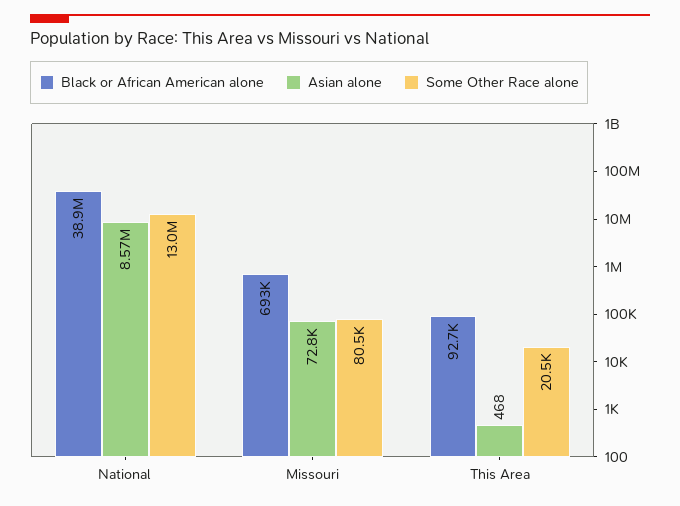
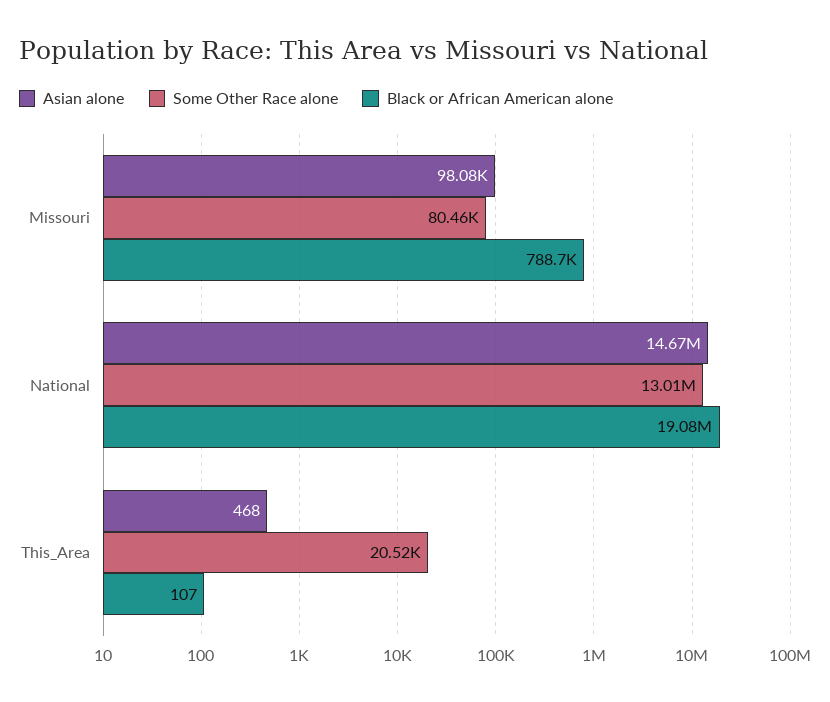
  {
    "Black or African American alone": {
-     "National": 38900000,
+     "National": 19080000,
-     "Missouri": 693000,
+     "Missouri": 788700,
-     "This Area": 92700
+     "This Area": 107
    },
    "Asian alone": {
-     "National": 8570000,
+     "National": 14670000,
-     "Missouri": 72800,
+     "Missouri": 98080,
      "This Area": 468
    },
    "Some Other Race alone": {
      "National": 13010000,
      "Missouri": 80460,
      "This Area": 20520
    }
  }

